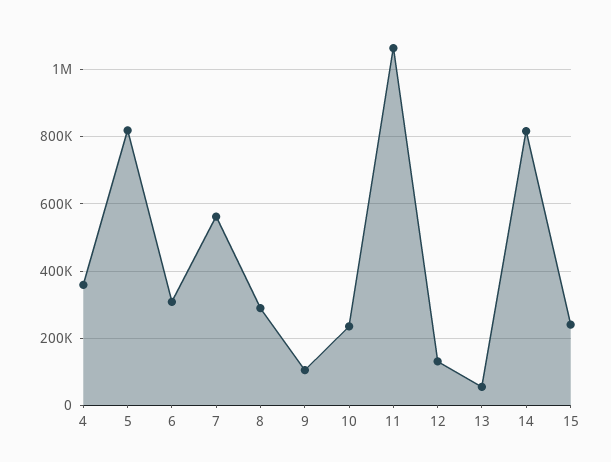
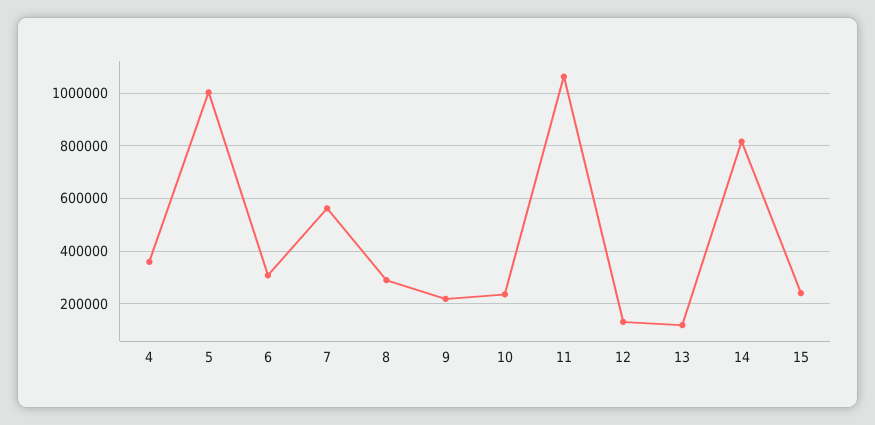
  {
    "4": 360000,
-   "5": 820000,
+   "5": 1000000,
    "6": 300000,
    "7": 560000,
    "8": 280000,
-   "9": 100000,
+   "9": 225000,
    "10": 240000,
    "11": 1060000,
    "12": 140000,
-   "13": 60000,
+   "13": 125000,
    "14": 820000,
    "15": 240000
  }

